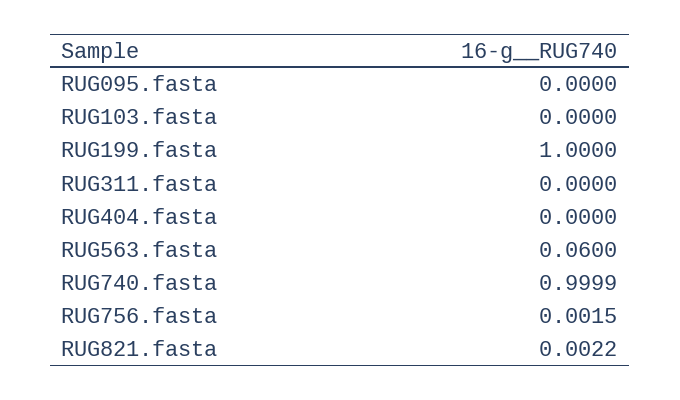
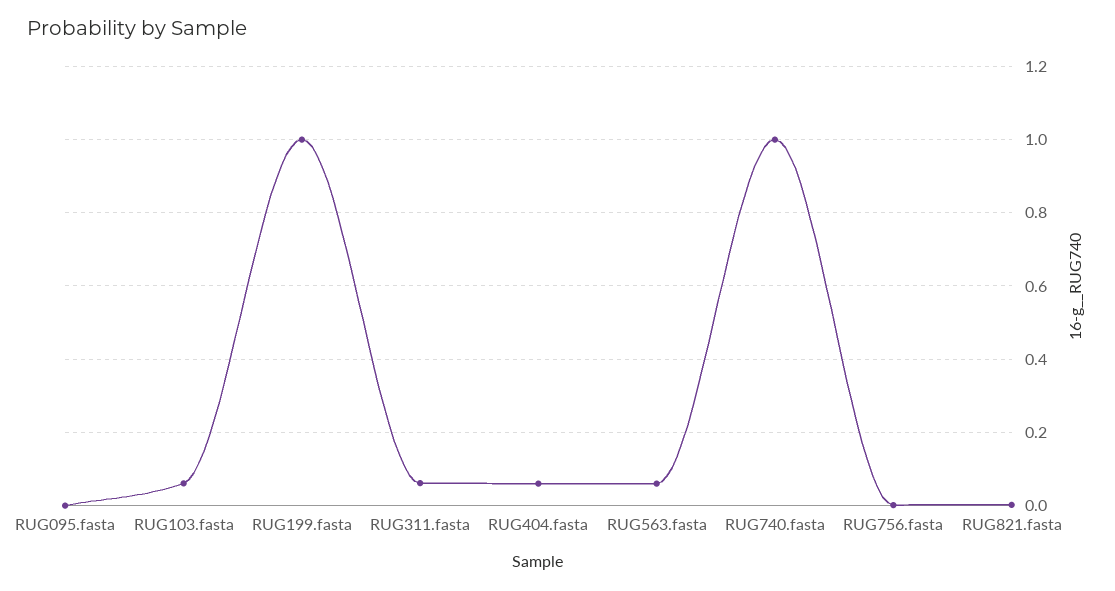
  {
    "RUG095.fasta": 0,
-   "RUG103.fasta": 0,
+   "RUG103.fasta": 0.06,
    "RUG199.fasta": 1,
-   "RUG311.fasta": 0,
+   "RUG311.fasta": 0.06,
-   "RUG404.fasta": 0,
+   "RUG404.fasta": 0.06,
    "RUG563.fasta": 0.06,
    "RUG740.fasta": 0.9999,
    "RUG756.fasta": 0.0015,
    "RUG821.fasta": 0.0022
  }

